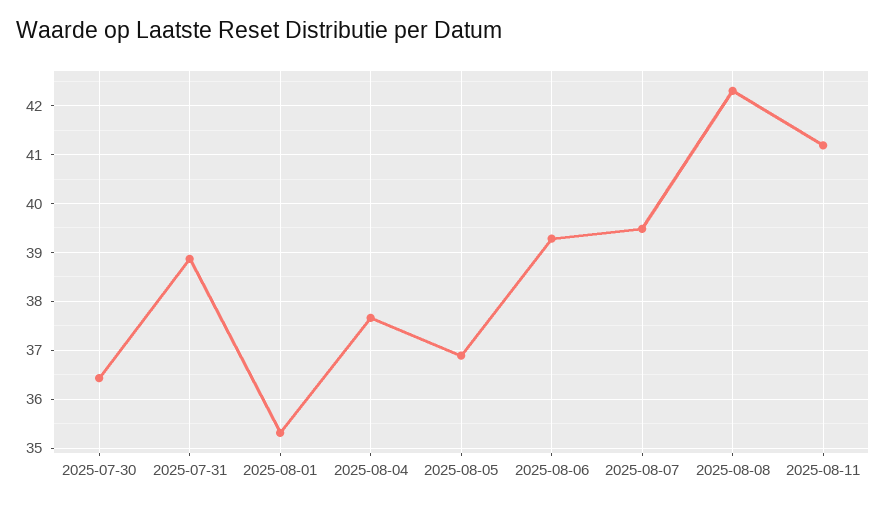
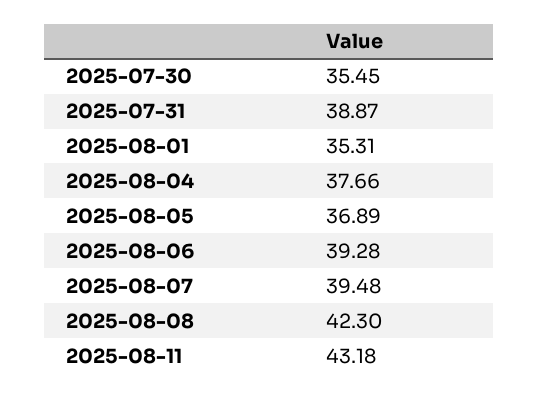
  {
-   "2025-07-30": 36.4,
+   "2025-07-30": 35.45,
    "2025-07-31": 38.87,
    "2025-08-01": 35.31,
    "2025-08-04": 37.66,
    "2025-08-05": 36.89,
    "2025-08-06": 39.28,
    "2025-08-07": 39.48,
    "2025-08-08": 42.3,
-   "2025-08-11": 41.2
+   "2025-08-11": 43.18
  }

